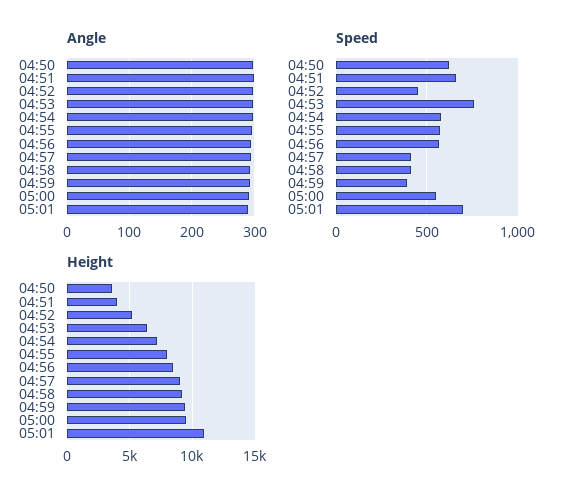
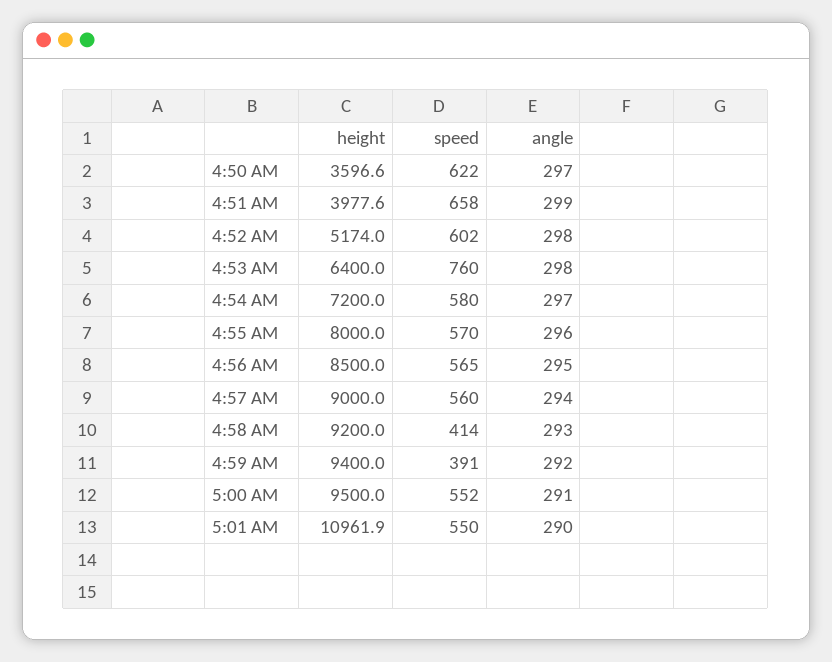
  {
    "Angle": {
      "04:50": 297,
      "04:51": 299,
      "04:52": 298,
      "04:53": 298,
      "04:54": 297,
      "04:55": 296,
      "04:56": 295,
      "04:57": 294,
      "04:58": 293,
      "04:59": 292,
      "05:00": 291,
      "05:01": 290
    },
    "Speed": {
      "04:50": 622,
      "04:51": 658,
-     "04:52": 450,
+     "04:52": 602,
      "04:53": 760,
      "04:54": 580,
      "04:55": 570,
      "04:56": 565,
-     "04:57": 400,
+     "04:57": 560,
      "04:58": 414,
      "04:59": 391,
      "05:00": 552,
-     "05:01": 700
+     "05:01": 550
    },
    "Height": {
      "04:50": 3596.6,
      "04:51": 3977.6,
      "04:52": 5174,
      "04:53": 6400,
      "04:54": 7200,
      "04:55": 8000,
      "04:56": 8500,
      "04:57": 9000,
      "04:58": 9200,
      "04:59": 9400,
      "05:00": 9500,
      "05:01": 10961.9
    }
  }

